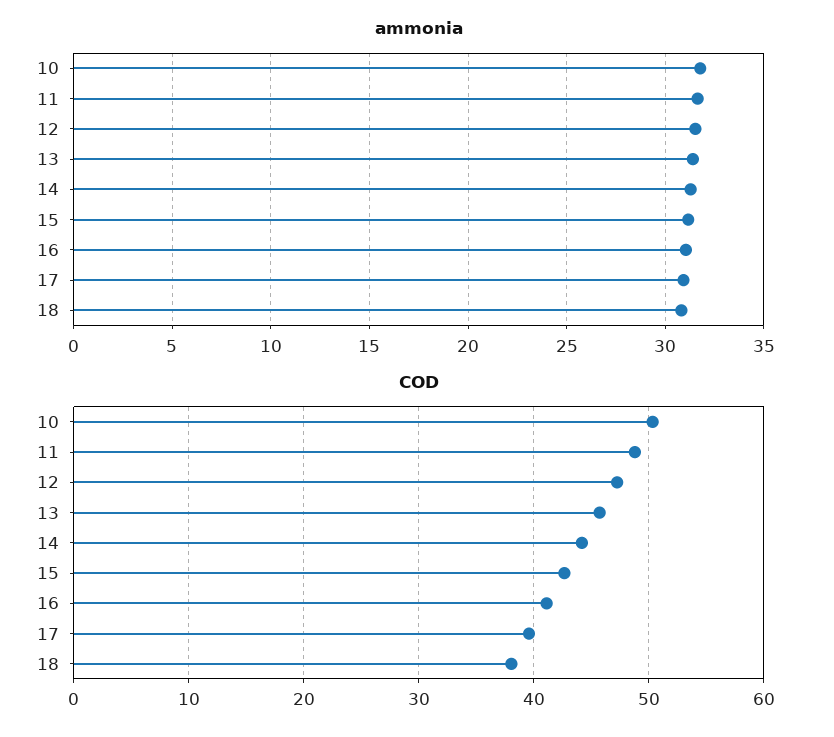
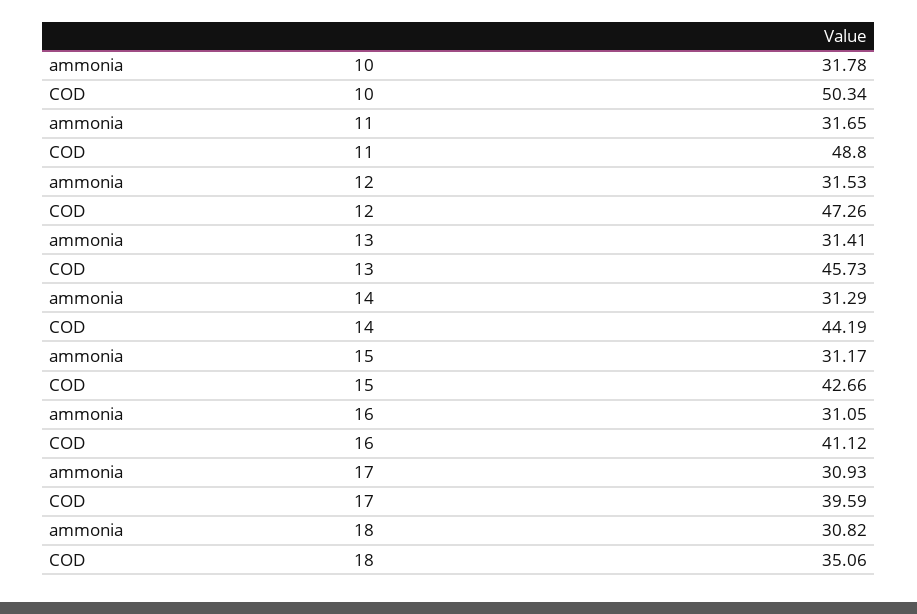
  {
    "ammonia": {
      "10": 31.78,
      "11": 31.65,
      "12": 31.53,
      "13": 31.41,
      "14": 31.29,
      "15": 31.17,
      "16": 31.05,
      "17": 30.93,
      "18": 30.82
    },
    "COD": {
      "10": 50.34,
      "11": 48.8,
      "12": 47.26,
      "13": 45.73,
      "14": 44.19,
      "15": 42.66,
      "16": 41.12,
      "17": 39.59,
-     "18": 38
+     "18": 35.06
    }
  }

